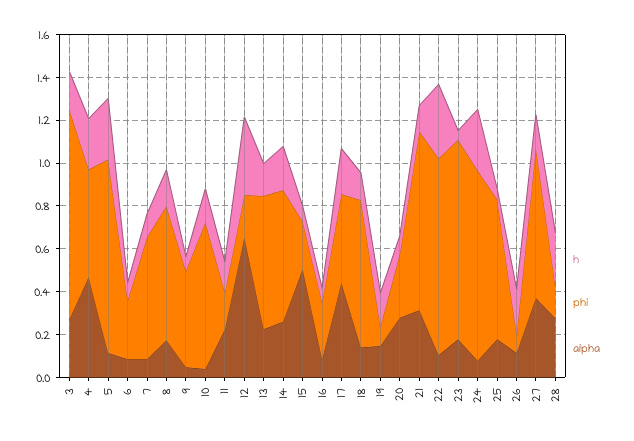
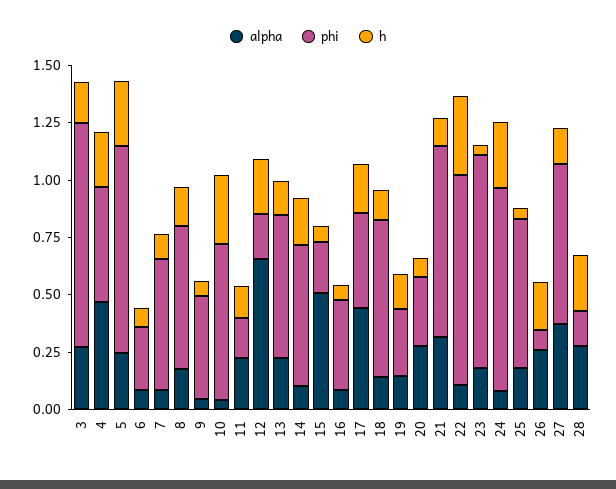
  {
    "h": {
      "3": 0.2,
      "4": 0.25,
      "5": 0.3,
      "6": 0.1,
      "7": 0.1,
      "8": 0.15,
      "9": 0.05,
-     "10": 0.15,
+     "10": 0.3,
      "11": 0.15,
-     "12": 0.35,
+     "12": 0.25,
      "13": 0.15,
      "14": 0.2,
      "15": 0.05,
      "16": 0.05,
      "17": 0.2,
      "18": 0.15,
      "19": 0.15,
      "20": 0.1,
      "21": 0.1,
      "22": 0.35,
      "23": 0.05,
      "24": 0.3,
      "25": 0.05,
      "26": 0.2,
      "27": 0.15,
      "28": 0.25
    },
    "phi": {
      "3": 1,
      "4": 0.5,
      "5": 0.9,
      "6": 0.25,
      "7": 0.55,
      "8": 0.6,
      "9": 0.45,
      "10": 0.7,
      "11": 0.15,
      "12": 0.2,
      "13": 0.6,
      "14": 0.6,
      "15": 0.2,
-     "16": 0.25,
+     "16": 0.4,
      "17": 0.4,
      "18": 0.7,
-     "19": 0.1,
+     "19": 0.3,
      "20": 0.3,
      "21": 0.85,
      "22": 0.9,
      "23": 0.95,
      "24": 0.9,
      "25": 0.65,
      "26": 0.1,
      "27": 0.7,
      "28": 0.15
    },
    "alpha": {
      "3": 0.25,
      "4": 0.45,
-     "5": 0.1,
+     "5": 0.25,
      "6": 0.1,
      "7": 0.1,
      "8": 0.15,
      "9": 0.05,
      "10": 0.05,
      "11": 0.25,
      "12": 0.65,
      "13": 0.25,
-     "14": 0.25,
+     "14": 0.1,
      "15": 0.5,
      "16": 0.1,
      "17": 0.45,
      "18": 0.15,
      "19": 0.15,
      "20": 0.3,
      "21": 0.3,
      "22": 0.1,
      "23": 0.2,
      "24": 0.1,
      "25": 0.2,
-     "26": 0.1,
+     "26": 0.25,
      "27": 0.35,
      "28": 0.3
    }
  }

